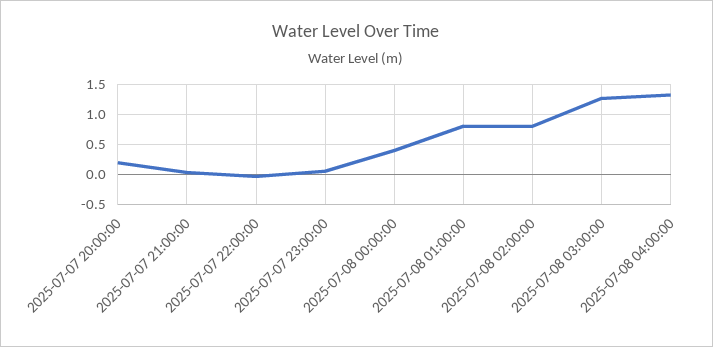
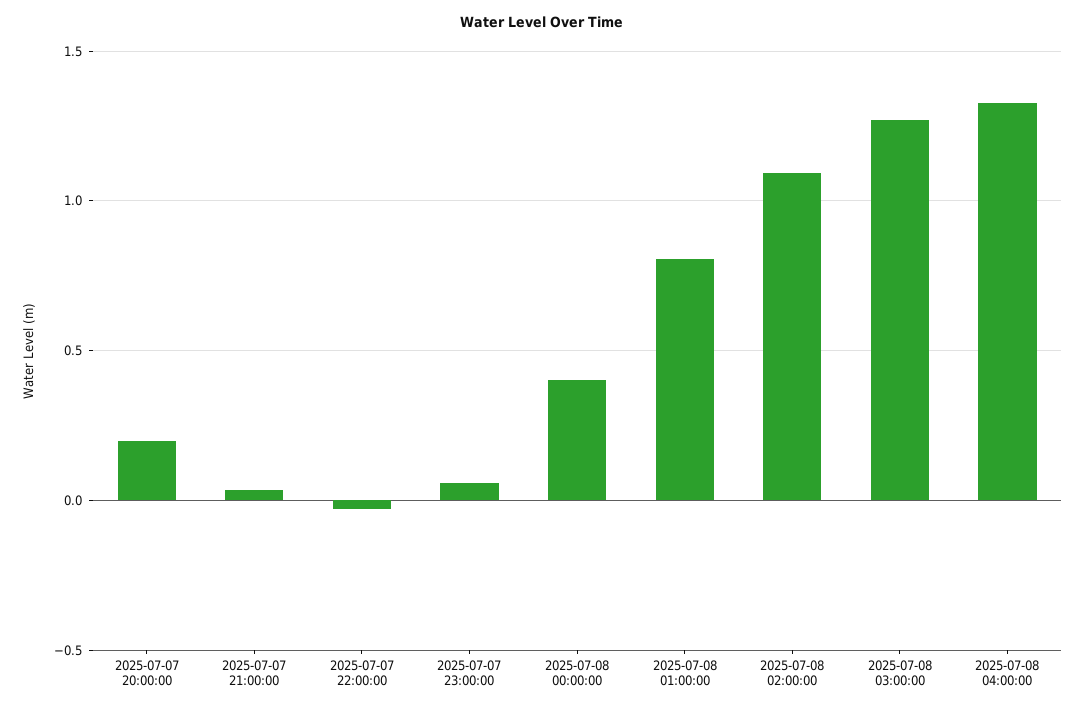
  {
    "2025-07-07 20:00:00": 0.2,
    "2025-07-07 21:00:00": 0.05,
    "2025-07-07 22:00:00": -0.05,
    "2025-07-07 23:00:00": 0.05,
    "2025-07-08 00:00:00": 0.4,
    "2025-07-08 01:00:00": 0.8,
-   "2025-07-08 02:00:00": 0.8,
+   "2025-07-08 02:00:00": 1.1,
    "2025-07-08 03:00:00": 1.25,
    "2025-07-08 04:00:00": 1.35
  }

